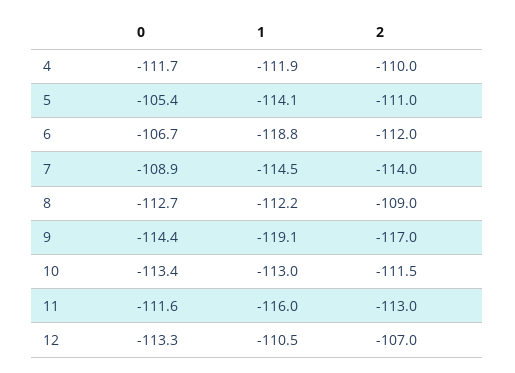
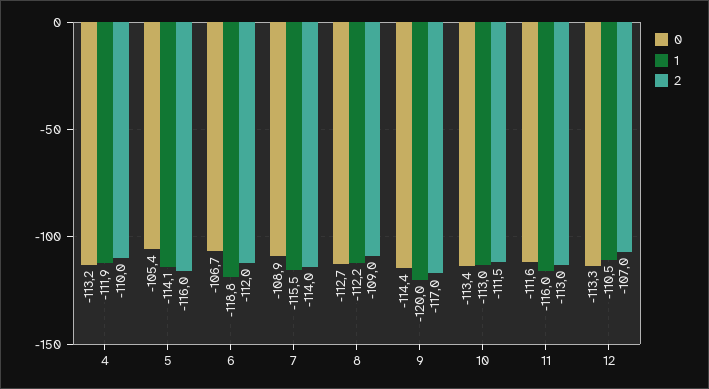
  {
    "0": {
-     "4": -111.7,
+     "4": -113.2,
      "5": -105.4,
      "6": -106.7,
      "7": -108.9,
      "8": -112.7,
      "9": -114.4,
      "10": -113.4,
      "11": -111.6,
      "12": -113.3
    },
    "1": {
      "4": -111.9,
      "5": -114.1,
      "6": -118.8,
-     "7": -114.5,
+     "7": -115.5,
      "8": -112.2,
-     "9": -119.1,
+     "9": -120,
      "10": -113,
      "11": -116,
      "12": -110.5
    },
    "2": {
      "4": -110,
-     "5": -111,
+     "5": -116,
      "6": -112,
      "7": -114,
      "8": -109,
      "9": -117,
      "10": -111.5,
      "11": -113,
      "12": -107
    }
  }

